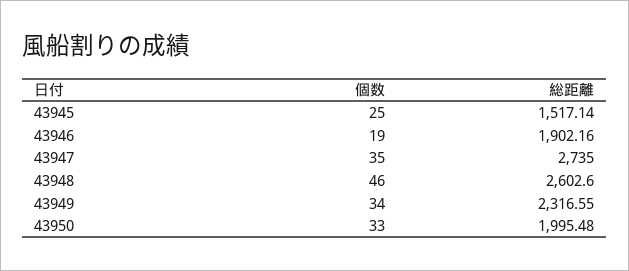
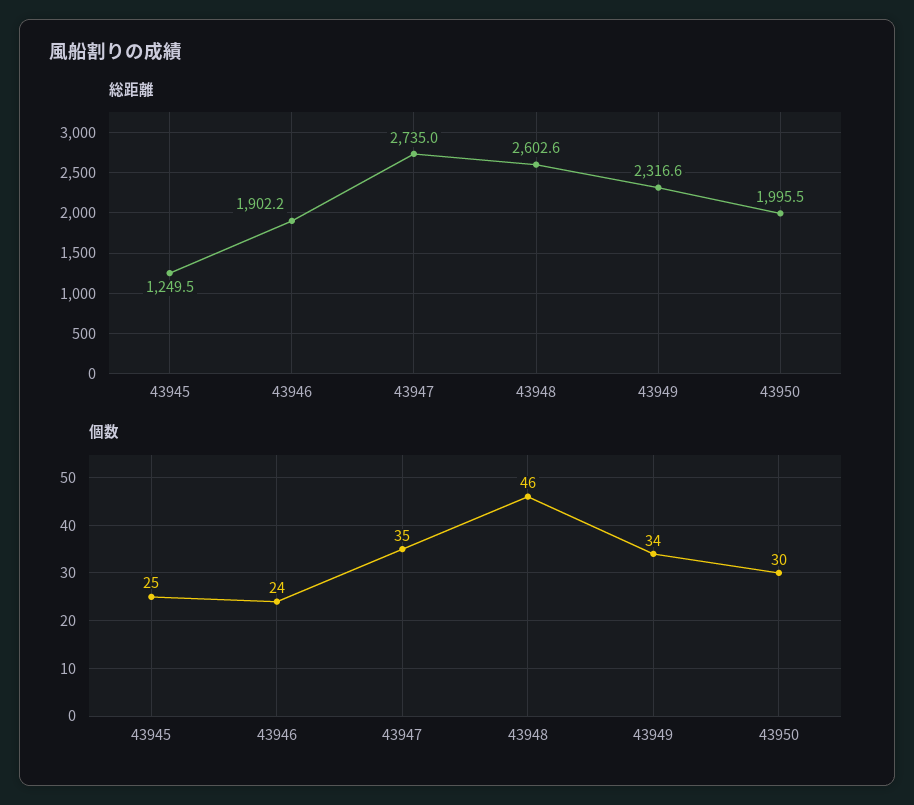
  {
    "個数": {
      "43945": 25,
-     "43946": 19,
+     "43946": 24,
      "43947": 35,
      "43948": 46,
      "43949": 34,
-     "43950": 33
+     "43950": 30
    },
    "総距離": {
-     "43945": 1517.14,
+     "43945": 1249.5,
      "43946": 1902.16,
      "43947": 2735,
      "43948": 2602.6,
      "43949": 2316.55,
      "43950": 1995.48
    }
  }

